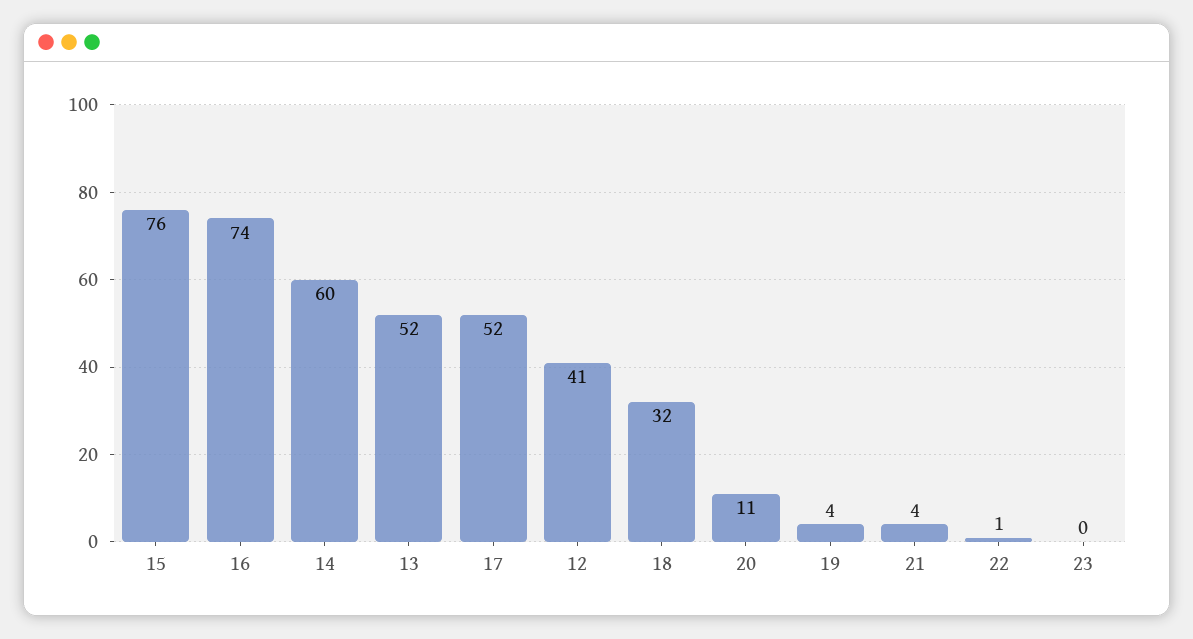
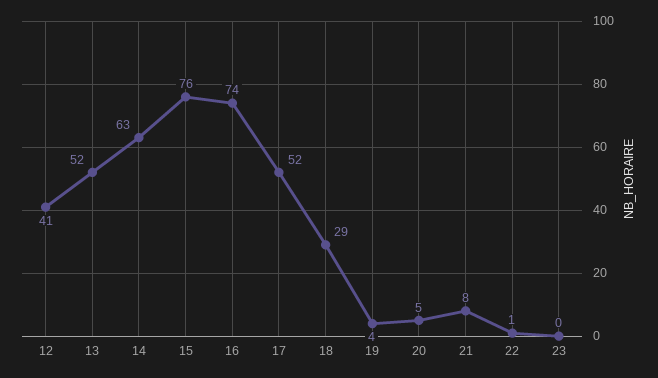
  {
    "15": 76,
    "16": 74,
-   "14": 60,
+   "14": 63,
    "13": 52,
    "17": 52,
    "12": 41,
-   "18": 32,
+   "18": 29,
-   "20": 11,
+   "20": 5,
    "19": 4,
-   "21": 4,
+   "21": 8,
    "22": 1,
    "23": 0
  }

